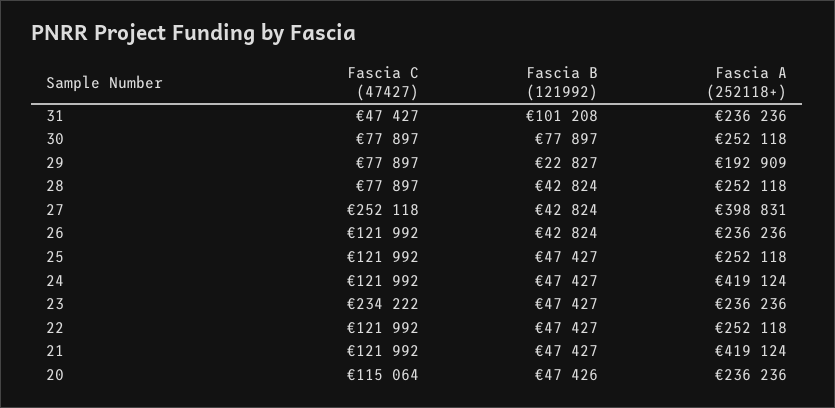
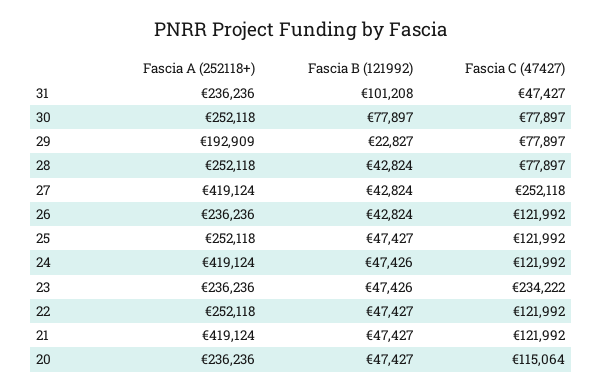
  {
    "Fascia C (47427)": {
      "31": 47427,
      "30": 77897,
      "29": 77897,
      "28": 77897,
      "27": 252118,
      "26": 121992,
      "25": 121992,
      "24": 121992,
      "23": 234222,
      "22": 121992,
      "21": 121992,
      "20": 115064
    },
    "Fascia B (121992)": {
      "31": 101208,
      "30": 77897,
      "29": 22827,
      "28": 42824,
      "27": 42824,
      "26": 42824,
      "25": 47427,
-     "24": 47427,
+     "24": 47426,
-     "23": 47427,
+     "23": 47426,
      "22": 47427,
      "21": 47427,
-     "20": 47426
+     "20": 47427
    },
    "Fascia A (252118+)": {
      "31": 236236,
      "30": 252118,
      "29": 192909,
      "28": 252118,
-     "27": 398831,
+     "27": 419124,
      "26": 236236,
      "25": 252118,
      "24": 419124,
      "23": 236236,
      "22": 252118,
      "21": 419124,
      "20": 236236
    }
  }

